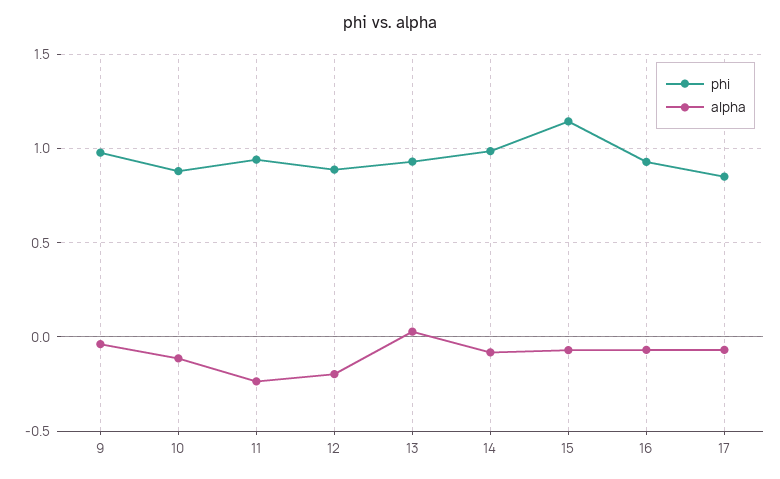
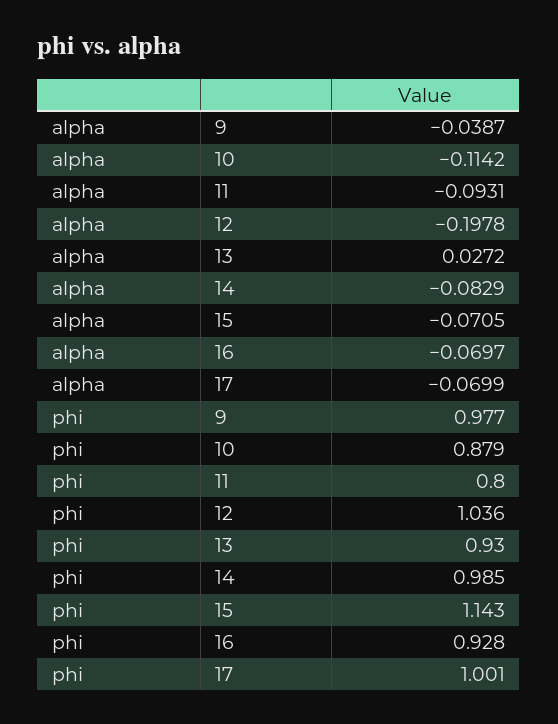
  {
    "phi": {
      "9": 0.977,
      "10": 0.879,
-     "11": 0.95,
+     "11": 0.8,
-     "12": 0.9,
+     "12": 1.036,
      "13": 0.93,
      "14": 0.985,
      "15": 1.143,
      "16": 0.928,
-     "17": 0.85
+     "17": 1.001
    },
    "alpha": {
      "9": -0.0387,
      "10": -0.1142,
-     "11": -0.25,
+     "11": -0.0931,
      "12": -0.1978,
      "13": 0.0272,
      "14": -0.0829,
      "15": -0.0705,
      "16": -0.0697,
      "17": -0.0699
    }
  }

